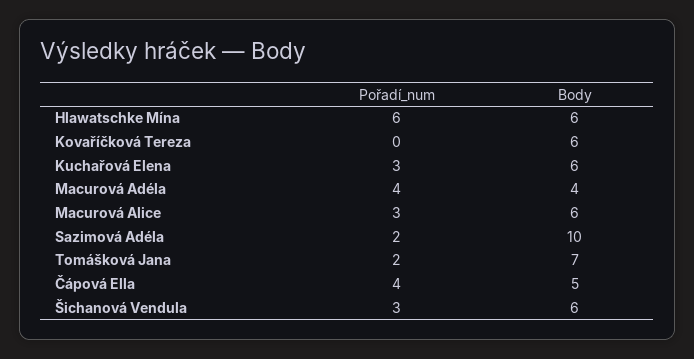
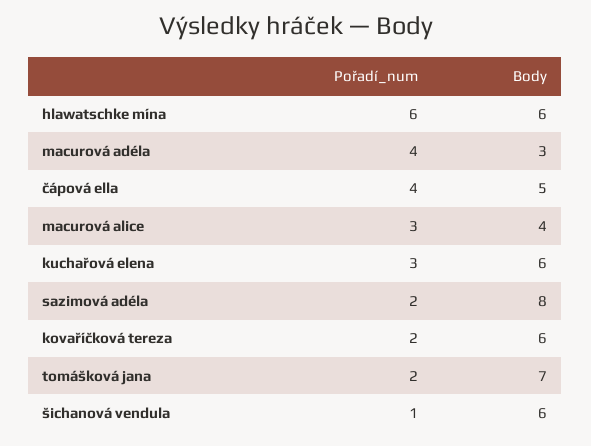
  {
    "Pořadí_num": {
      "Hlawatschke Mína": 6,
-     "Kovaříčková Tereza": 0,
+     "Kovaříčková Tereza": 2,
      "Kuchařová Elena": 3,
      "Macurová Adéla": 4,
      "Macurová Alice": 3,
      "Sazimová Adéla": 2,
      "Tomášková Jana": 2,
      "Čápová Ella": 4,
-     "Šichanová Vendula": 3
+     "Šichanová Vendula": 1
    },
    "Body": {
      "Hlawatschke Mína": 6,
      "Kovaříčková Tereza": 6,
      "Kuchařová Elena": 6,
-     "Macurová Adéla": 4,
+     "Macurová Adéla": 3,
-     "Macurová Alice": 6,
+     "Macurová Alice": 4,
-     "Sazimová Adéla": 10,
+     "Sazimová Adéla": 8,
      "Tomášková Jana": 7,
      "Čápová Ella": 5,
      "Šichanová Vendula": 6
    }
  }

